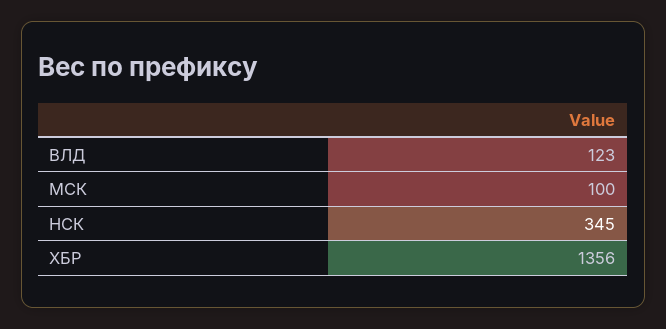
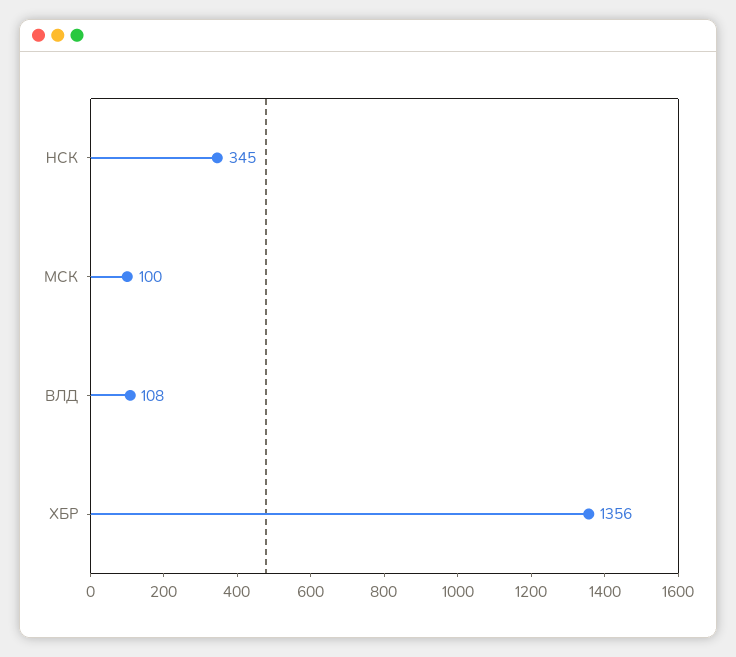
  {
-   "ВЛД": 123,
+   "ВЛД": 108,
    "МСК": 100,
    "НСК": 345,
    "ХБР": 1356
  }

